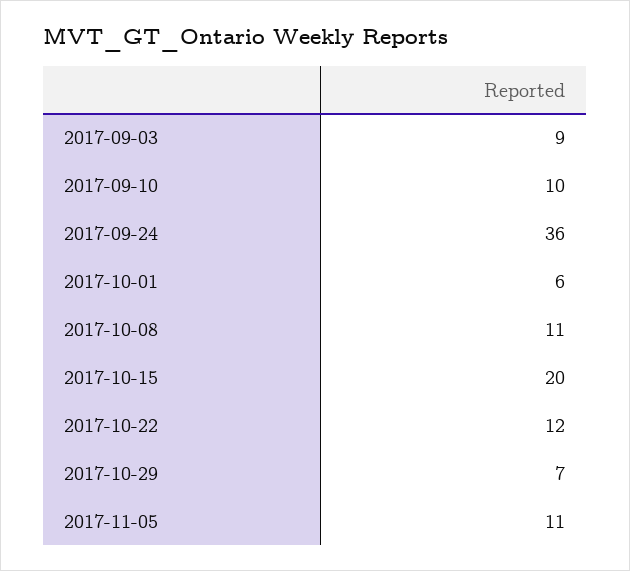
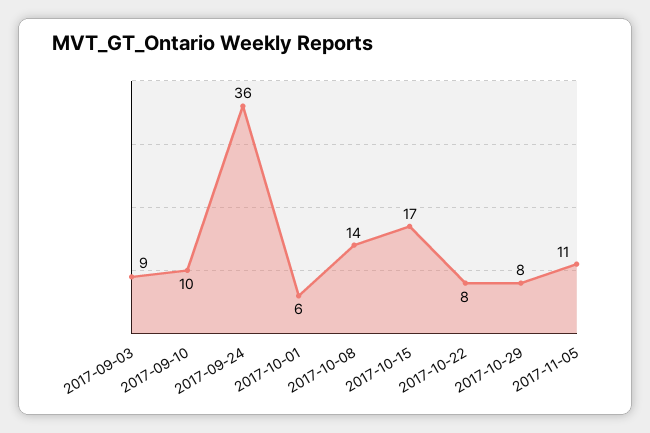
  {
    "2017-09-03": 9,
    "2017-09-10": 10,
    "2017-09-24": 36,
    "2017-10-01": 6,
-   "2017-10-08": 11,
+   "2017-10-08": 14,
-   "2017-10-15": 20,
+   "2017-10-15": 17,
-   "2017-10-22": 12,
+   "2017-10-22": 8,
-   "2017-10-29": 7,
+   "2017-10-29": 8,
    "2017-11-05": 11
  }

